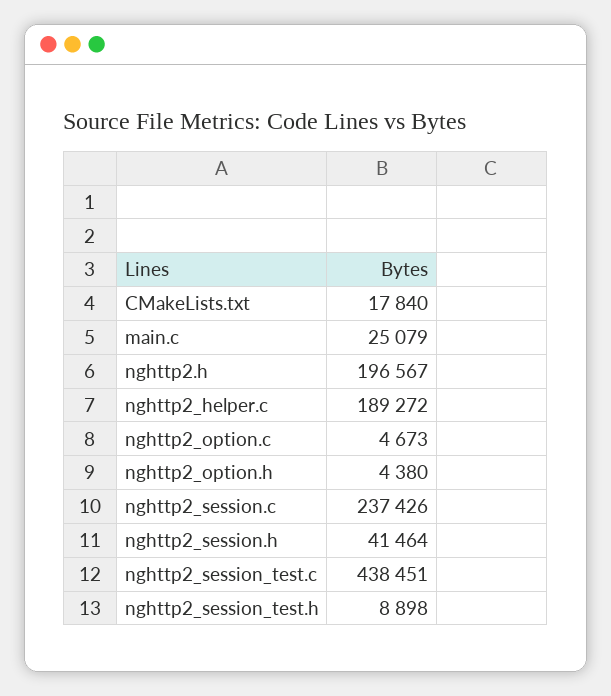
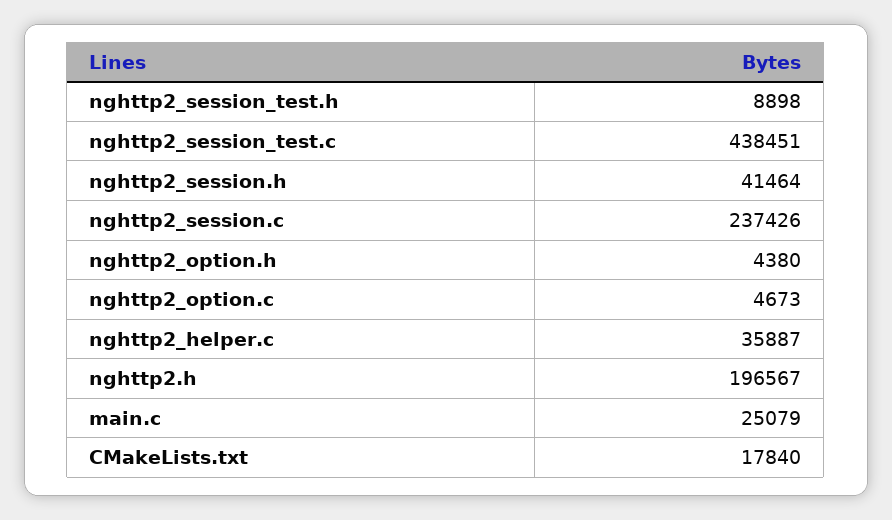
  {
    "CMakeLists.txt": 17840,
    "main.c": 25079,
    "nghttp2.h": 196567,
-   "nghttp2_helper.c": 189272,
+   "nghttp2_helper.c": 35887,
    "nghttp2_option.c": 4673,
    "nghttp2_option.h": 4380,
    "nghttp2_session.c": 237426,
    "nghttp2_session.h": 41464,
    "nghttp2_session_test.c": 438451,
    "nghttp2_session_test.h": 8898
  }

